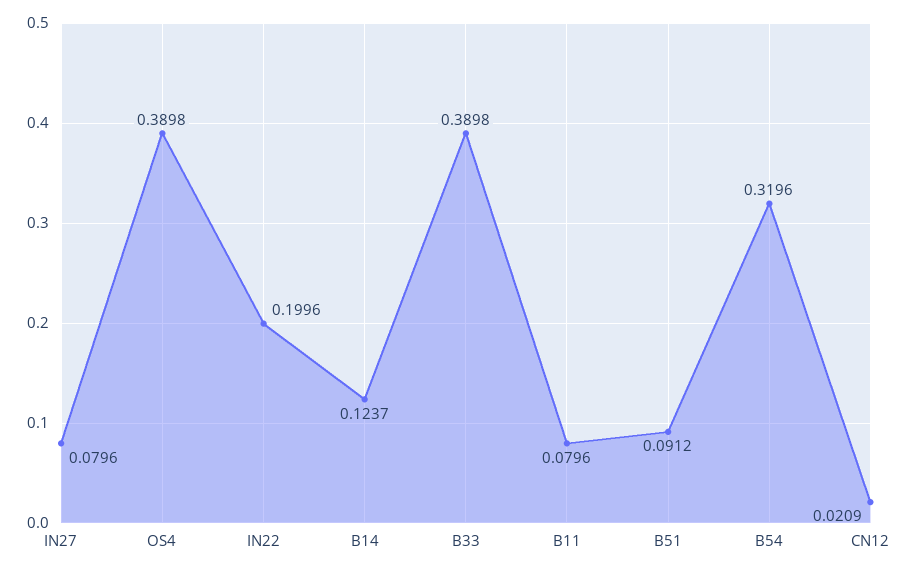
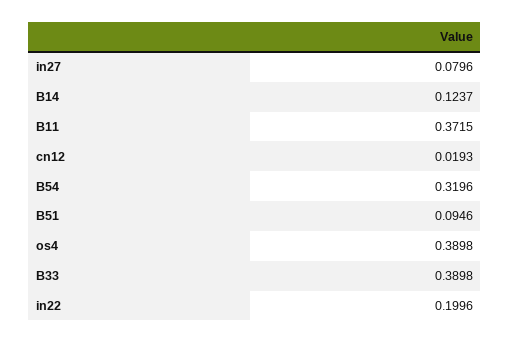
  {
    "IN27": 0.0796,
    "OS4": 0.3898,
    "IN22": 0.1996,
    "B14": 0.1237,
    "B33": 0.3898,
-   "B11": 0.0796,
+   "B11": 0.3715,
-   "B51": 0.0912,
+   "B51": 0.0946,
    "B54": 0.3196,
-   "CN12": 0.0209
+   "CN12": 0.0193
  }

